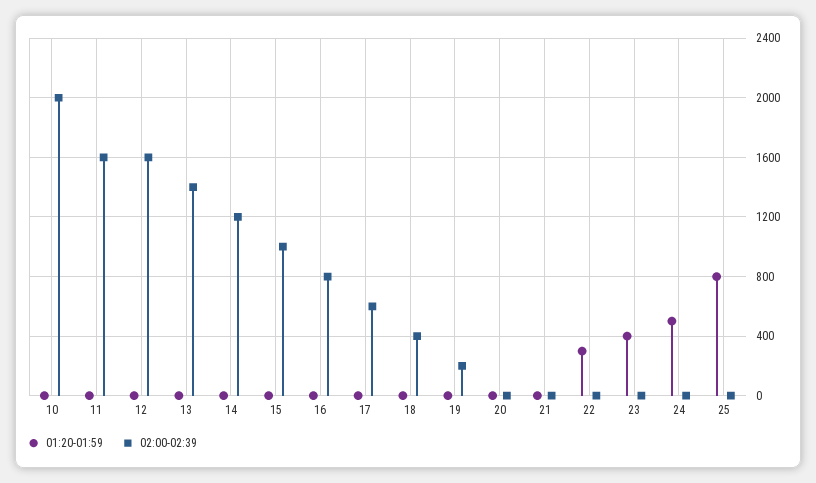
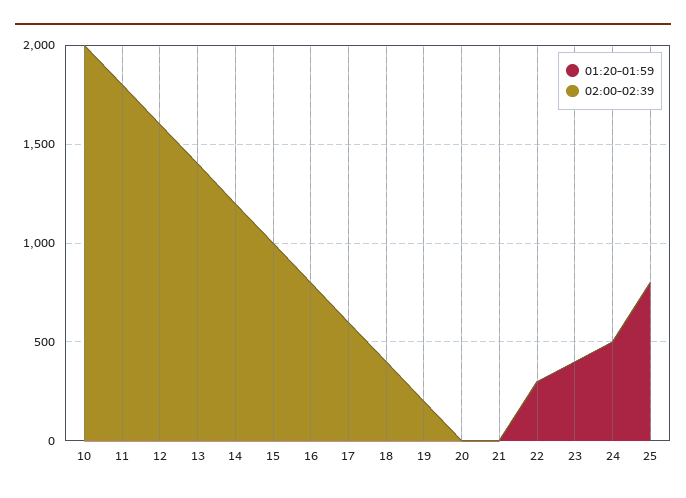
  {
    "01:20-01:59": {
      "10": 0,
      "11": 0,
      "12": 0,
      "13": 0,
      "14": 0,
      "15": 0,
      "16": 0,
      "17": 0,
      "18": 0,
      "19": 0,
      "20": 0,
      "21": 0,
      "22": 300,
      "23": 400,
      "24": 500,
      "25": 800
    },
    "02:00-02:39": {
      "10": 2000,
-     "11": 1600,
+     "11": 1800,
      "12": 1600,
      "13": 1400,
      "14": 1200,
      "15": 1000,
      "16": 800,
      "17": 600,
      "18": 400,
      "19": 200,
      "20": 0,
      "21": 0,
      "22": 0,
      "23": 0,
      "24": 0,
      "25": 0
    }
  }

